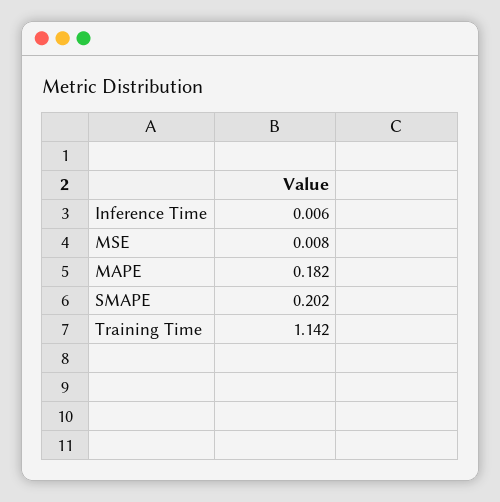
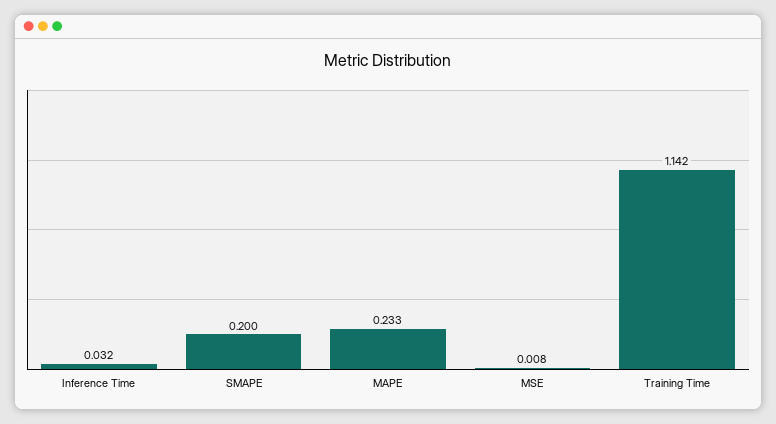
  {
-   "Inference Time": 0.006,
+   "Inference Time": 0.032,
    "MSE": 0.008,
-   "MAPE": 0.182,
+   "MAPE": 0.233,
-   "SMAPE": 0.202,
+   "SMAPE": 0.2,
    "Training Time": 1.142
  }

